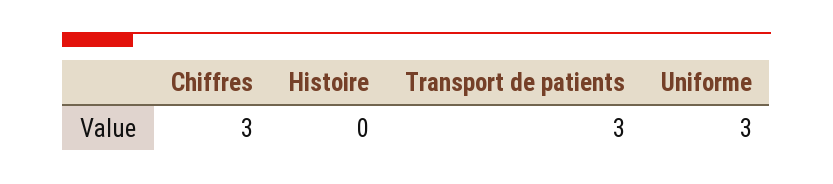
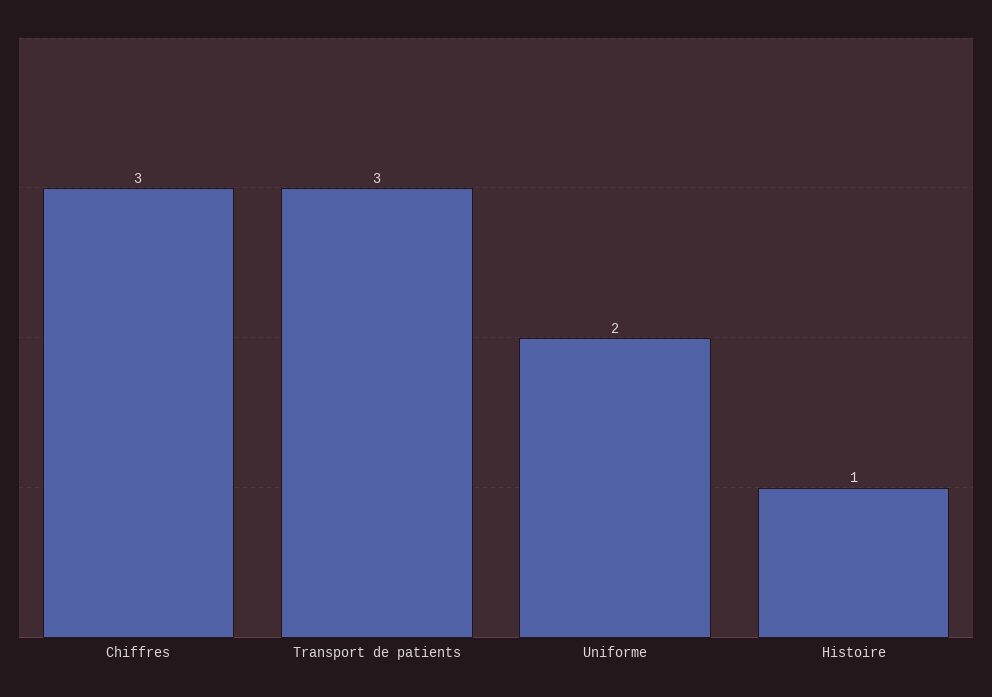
  {
    "Chiffres": 3,
-   "Histoire": 0,
+   "Histoire": 1,
    "Transport de patients": 3,
-   "Uniforme": 3
+   "Uniforme": 2
  }

